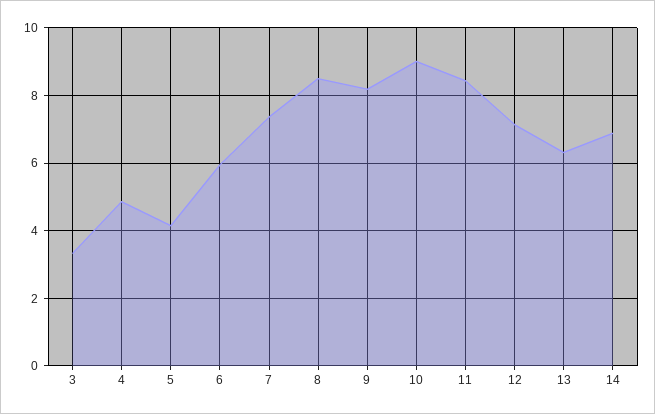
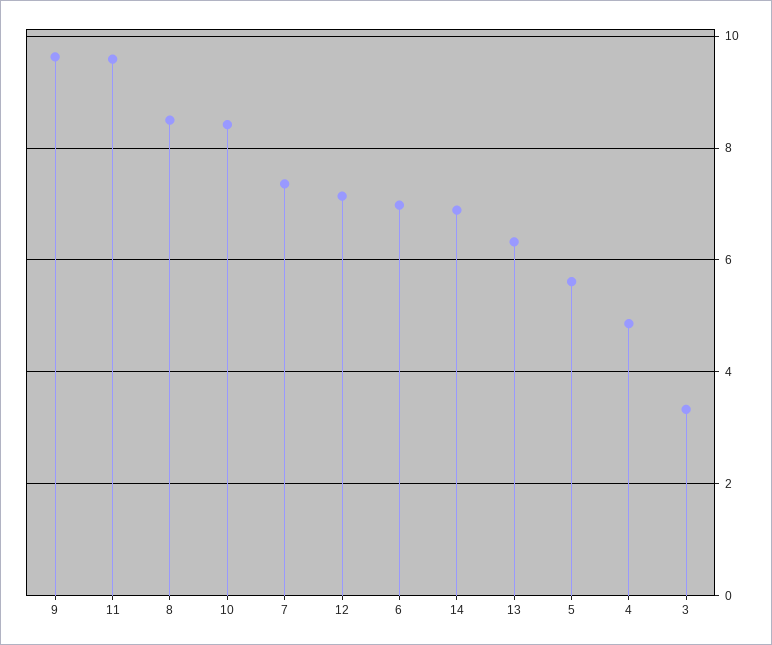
  {
    "3": 3.4,
    "4": 4.8,
-   "5": 4.2,
+   "5": 5.6,
-   "6": 6,
+   "6": 7,
    "7": 7.4,
    "8": 8.6,
-   "9": 8.2,
+   "9": 9.6,
-   "10": 9,
+   "10": 8.4,
-   "11": 8.4,
+   "11": 9.6,
    "12": 7.2,
    "13": 6.4,
    "14": 6.8
  }

